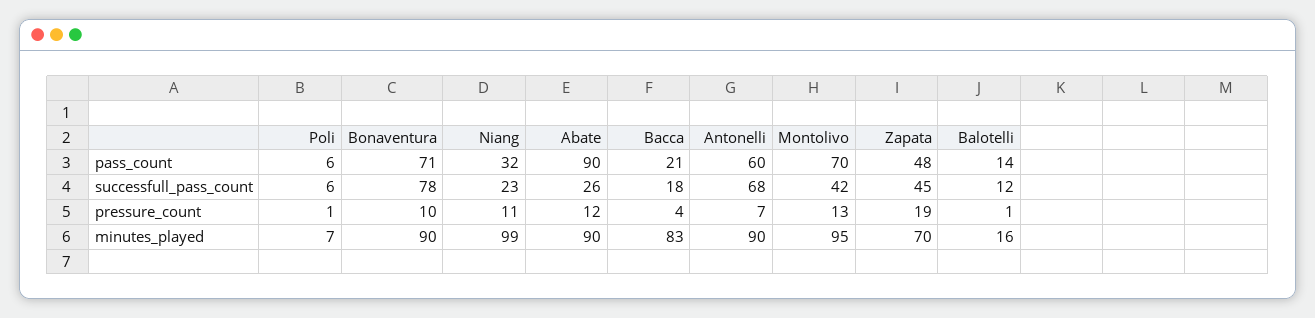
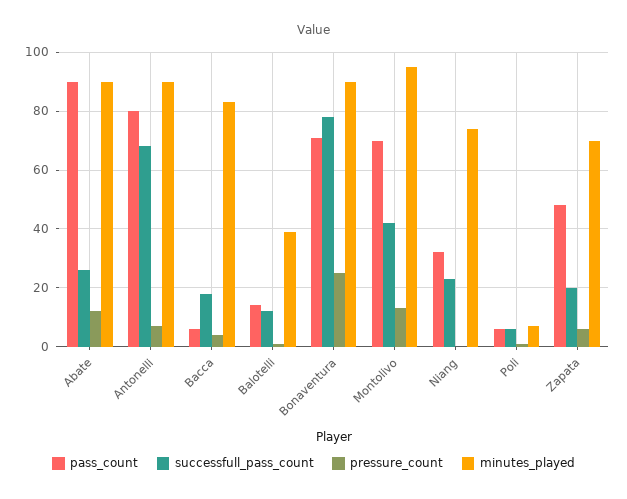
  {
    "pass_count": {
      "Poli": 6,
      "Bonaventura": 71,
      "Niang": 32,
      "Abate": 90,
-     "Bacca": 21,
+     "Bacca": 5,
-     "Antonelli": 60,
+     "Antonelli": 80,
      "Montolivo": 70,
      "Zapata": 48,
      "Balotelli": 14
    },
    "successfull_pass_count": {
      "Poli": 6,
      "Bonaventura": 78,
      "Niang": 23,
      "Abate": 26,
      "Bacca": 18,
      "Antonelli": 68,
      "Montolivo": 42,
-     "Zapata": 45,
+     "Zapata": 20,
      "Balotelli": 12
    },
    "pressure_count": {
      "Poli": 1,
-     "Bonaventura": 10,
+     "Bonaventura": 25,
-     "Niang": 11,
+     "Niang": 0,
      "Abate": 12,
      "Bacca": 4,
      "Antonelli": 7,
      "Montolivo": 13,
-     "Zapata": 19,
+     "Zapata": 5,
      "Balotelli": 1
    },
    "minutes_played": {
      "Poli": 7,
      "Bonaventura": 90,
-     "Niang": 99,
+     "Niang": 75,
      "Abate": 90,
      "Bacca": 83,
      "Antonelli": 90,
      "Montolivo": 95,
      "Zapata": 70,
-     "Balotelli": 16
+     "Balotelli": 40
    }
  }

